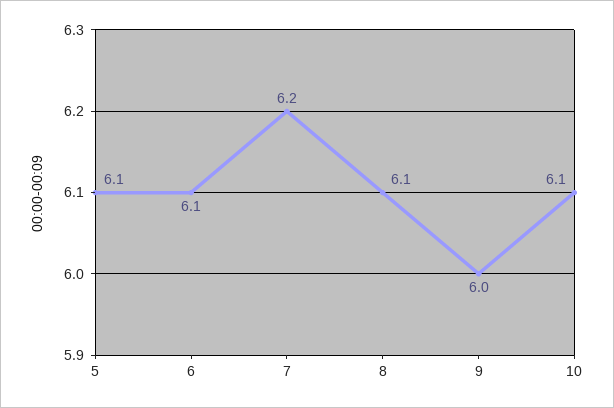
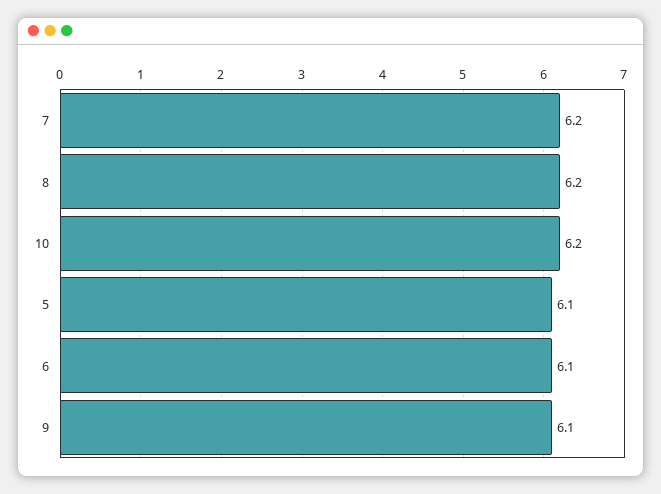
  {
    "5": 6.1,
    "6": 6.1,
    "7": 6.2,
-   "8": 6.1,
+   "8": 6.2,
-   "9": 6,
+   "9": 6.1,
-   "10": 6.1
+   "10": 6.2
  }

